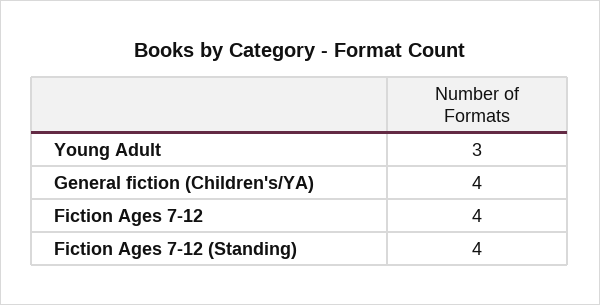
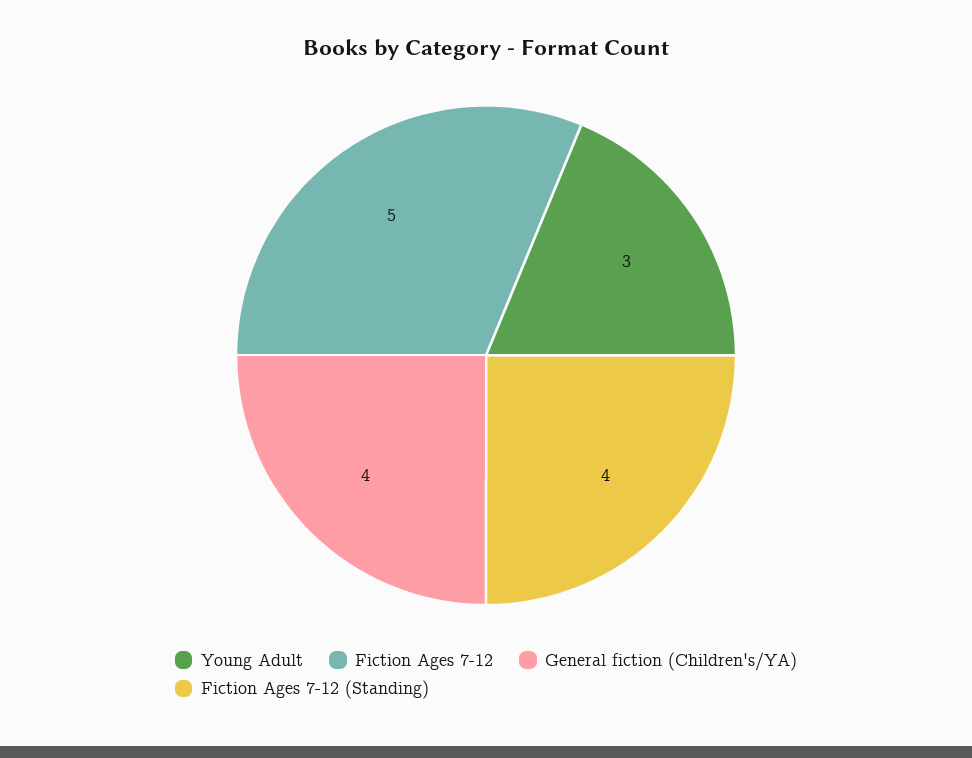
  {
    "Young Adult": 3,
    "General fiction (Children's/YA)": 4,
-   "Fiction Ages 7-12": 4,
+   "Fiction Ages 7-12": 5,
    "Fiction Ages 7-12 (Standing)": 4
  }

